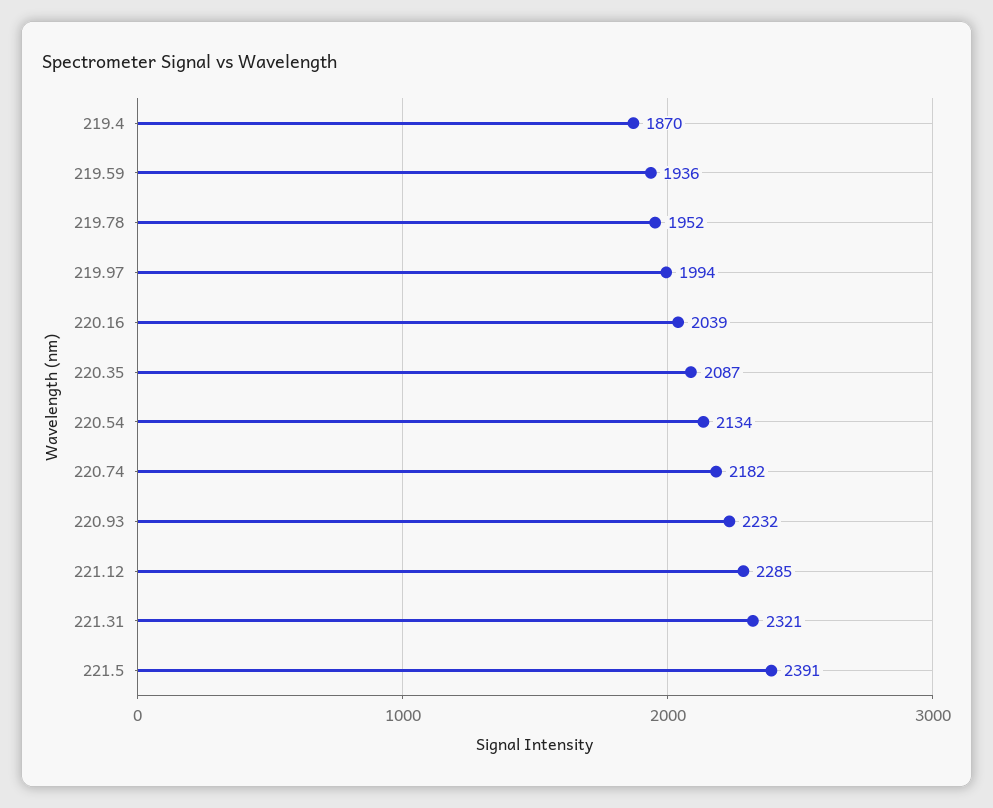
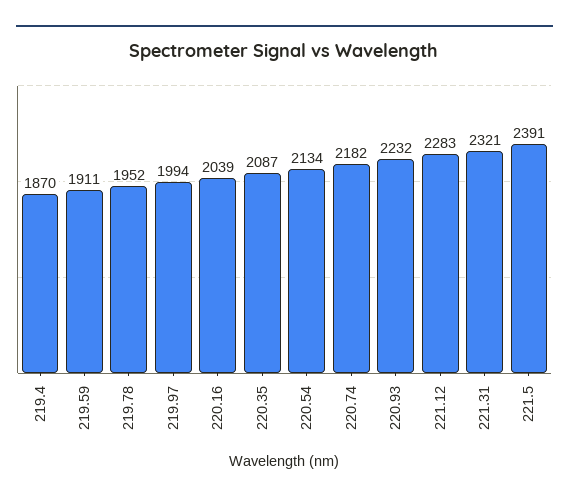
  {
    "219.4": 1870,
-   "219.59": 1936,
+   "219.59": 1911,
    "219.78": 1952,
    "219.97": 1994,
    "220.16": 2039,
    "220.35": 2087,
    "220.54": 2134,
    "220.74": 2182,
    "220.93": 2232,
-   "221.12": 2285,
+   "221.12": 2283,
    "221.31": 2321,
    "221.5": 2391
  }

